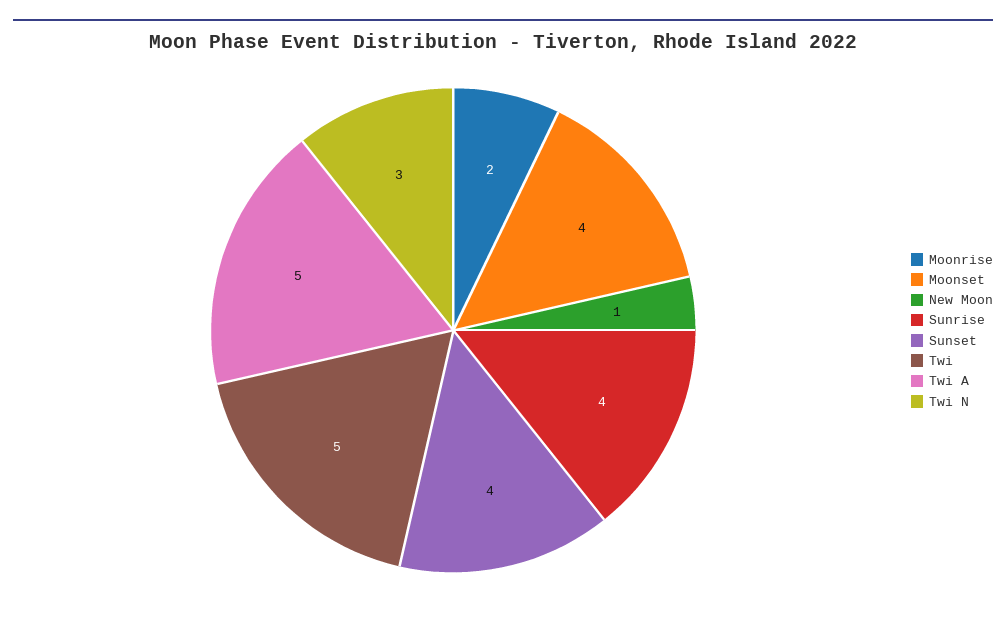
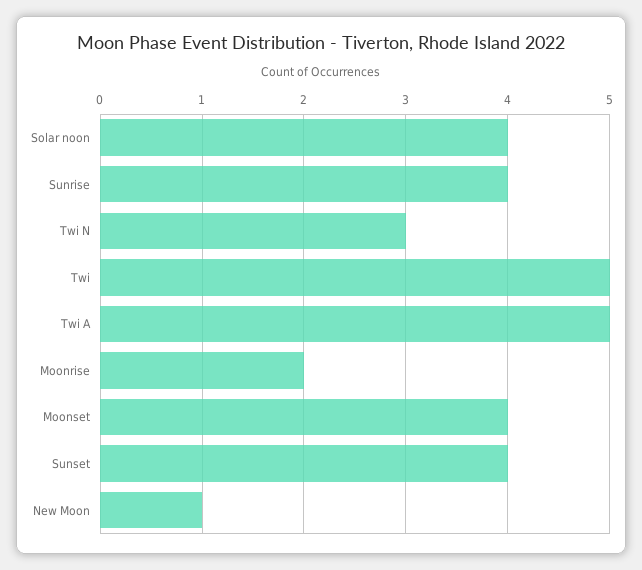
  {
    "Moonrise": 2,
    "Moonset": 4,
    "New Moon": 1,
    "Sunrise": 4,
    "Sunset": 4,
    "Twi": 5,
    "Twi A": 5,
-   "Twi N": 3
+   "Twi N": 3,
+   "Solar noon": 4
  }

